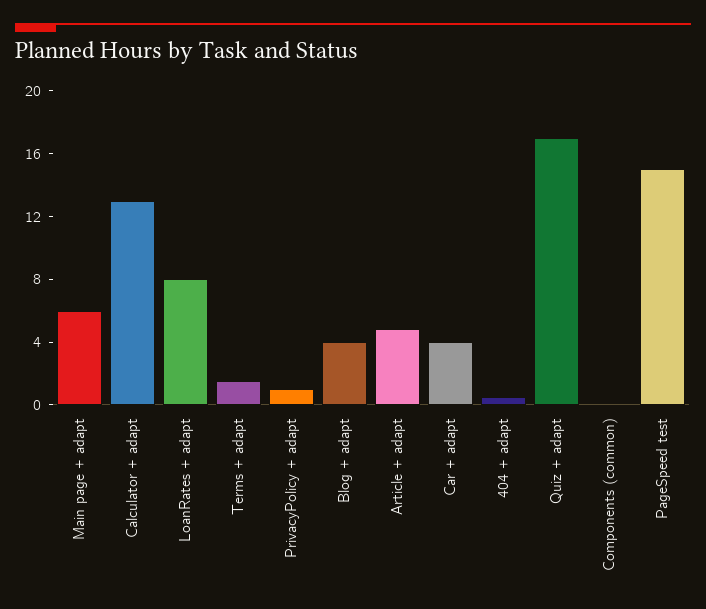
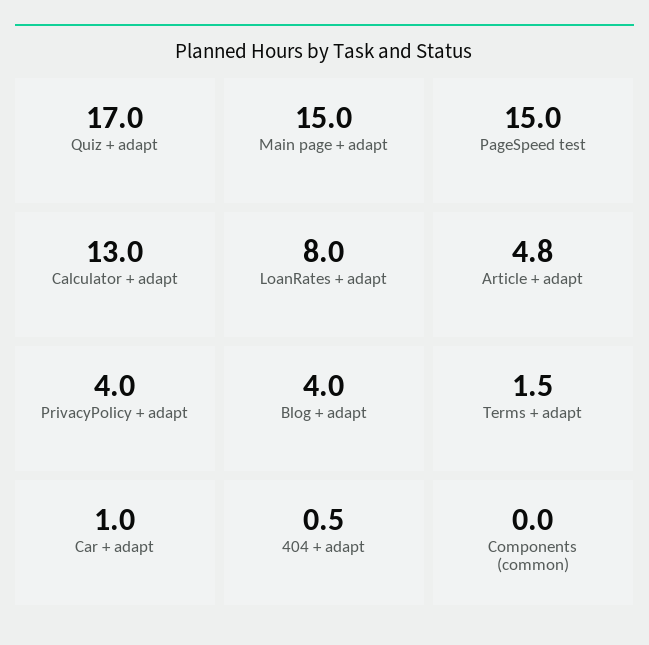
  {
-   "Main page + adapt": 6,
+   "Main page + adapt": 15,
    "Calculator + adapt": 13,
    "LoanRates + adapt": 8,
    "Terms + adapt": 1.5,
-   "PrivacyPolicy + adapt": 1,
+   "PrivacyPolicy + adapt": 4,
    "Blog + adapt": 4,
    "Article + adapt": 4.8,
-   "Car + adapt": 4,
+   "Car + adapt": 1,
    "404 + adapt": 0.5,
    "Quiz + adapt": 17,
    "Components (common)": 0,
    "PageSpeed test": 15
  }

